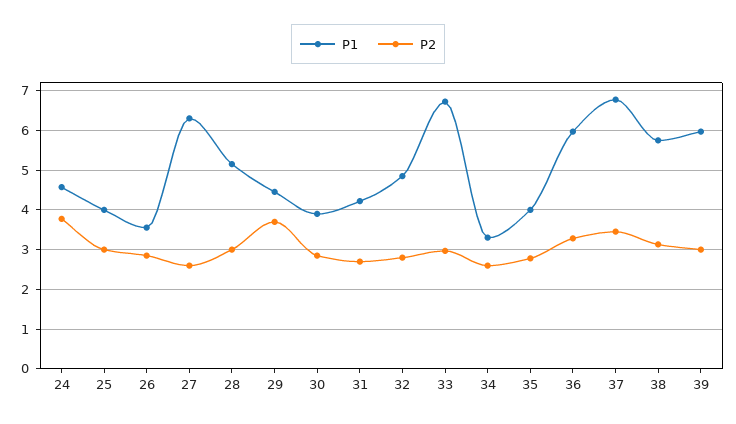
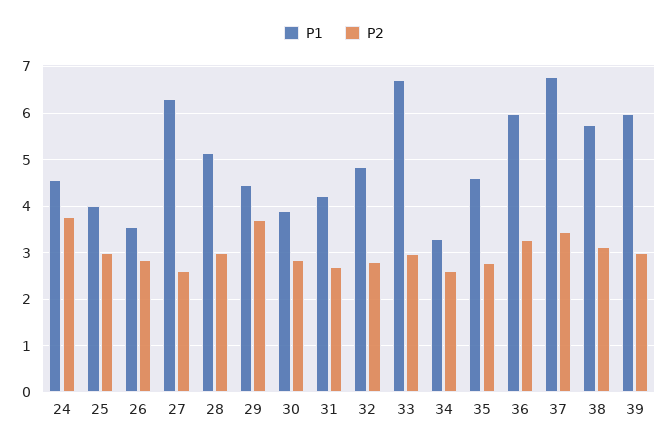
  {
    "P1": {
      "24": 4.6,
      "25": 4,
      "26": 3.6,
      "27": 6.4,
      "28": 5.2,
      "29": 4.4,
      "30": 4,
      "31": 4.2,
      "32": 4.8,
      "33": 6.8,
      "34": 3.4,
-     "35": 4,
+     "35": 4.6,
      "36": 6,
      "37": 6.8,
      "38": 5.8,
      "39": 6
    },
    "P2": {
      "24": 3.8,
      "25": 3,
      "26": 2.8,
      "27": 2.6,
      "28": 3,
      "29": 3.8,
      "30": 2.8,
      "31": 2.8,
      "32": 2.8,
      "33": 3,
      "34": 2.6,
      "35": 2.8,
      "36": 3.2,
      "37": 3.4,
      "38": 3.2,
      "39": 3
    }
  }

